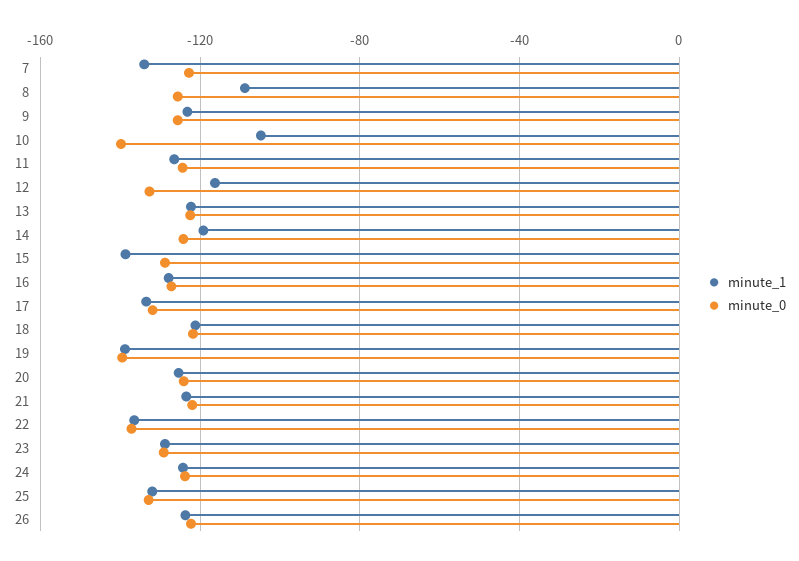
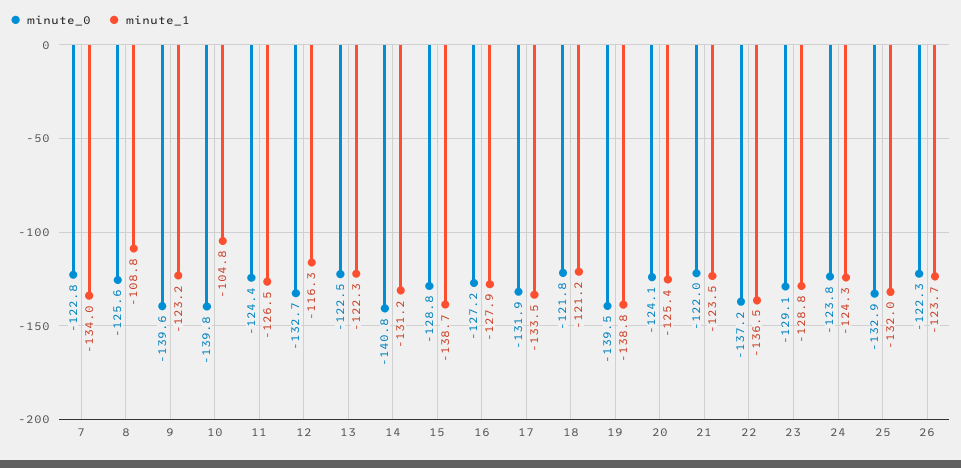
  {
    "minute_1": {
      "7": -134,
      "8": -108.8,
      "9": -123.2,
      "10": -104.8,
      "11": -126.5,
      "12": -116.3,
      "13": -122.3,
-     "14": -120,
+     "14": -131.2,
      "15": -138.7,
      "16": -127.9,
      "17": -133.5,
      "18": -121.2,
      "19": -138.8,
      "20": -125.4,
      "21": -123.5,
      "22": -136.5,
      "23": -128.8,
      "24": -124.3,
      "25": -132,
      "26": -123.7
    },
    "minute_0": {
      "7": -122.8,
      "8": -125.6,
-     "9": -125,
+     "9": -139.6,
      "10": -139.8,
      "11": -124.4,
      "12": -132.7,
      "13": -122.5,
-     "14": -125,
+     "14": -140.8,
      "15": -128.8,
      "16": -127.2,
      "17": -131.9,
      "18": -121.8,
      "19": -139.5,
      "20": -124.1,
      "21": -122,
      "22": -137.2,
      "23": -129.1,
      "24": -123.8,
      "25": -132.9,
      "26": -122.3
    }
  }

